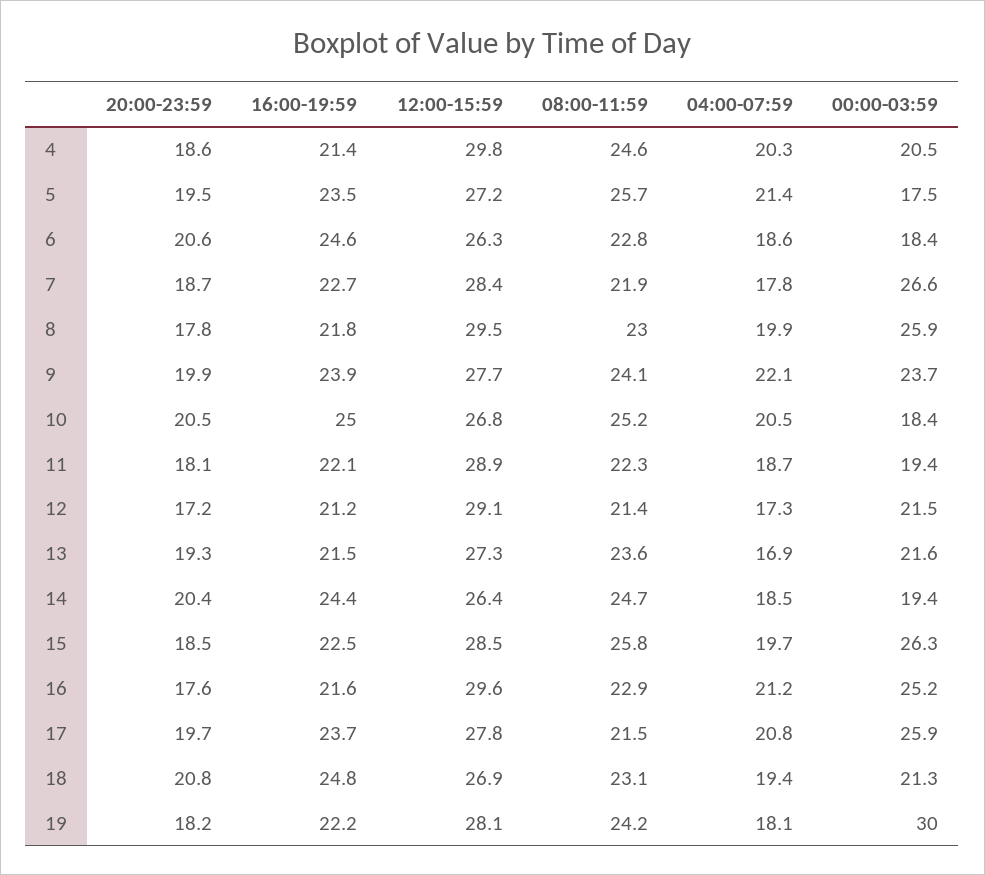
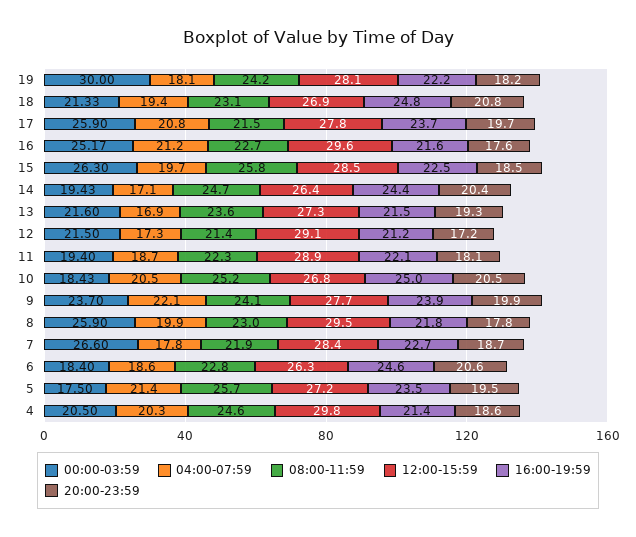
  {
    "20:00-23:59": {
      "4": 18.6,
      "5": 19.5,
      "6": 20.6,
      "7": 18.7,
      "8": 17.8,
      "9": 19.9,
      "10": 20.5,
      "11": 18.1,
      "12": 17.2,
      "13": 19.3,
      "14": 20.4,
      "15": 18.5,
      "16": 17.6,
      "17": 19.7,
      "18": 20.8,
      "19": 18.2
    },
    "16:00-19:59": {
      "4": 21.4,
      "5": 23.5,
      "6": 24.6,
      "7": 22.7,
      "8": 21.8,
      "9": 23.9,
      "10": 25,
      "11": 22.1,
      "12": 21.2,
      "13": 21.5,
      "14": 24.4,
      "15": 22.5,
      "16": 21.6,
      "17": 23.7,
      "18": 24.8,
      "19": 22.2
    },
    "12:00-15:59": {
      "4": 29.8,
      "5": 27.2,
      "6": 26.3,
      "7": 28.4,
      "8": 29.5,
      "9": 27.7,
      "10": 26.8,
      "11": 28.9,
      "12": 29.1,
      "13": 27.3,
      "14": 26.4,
      "15": 28.5,
      "16": 29.6,
      "17": 27.8,
      "18": 26.9,
      "19": 28.1
    },
    "08:00-11:59": {
      "4": 24.6,
      "5": 25.7,
      "6": 22.8,
      "7": 21.9,
      "8": 23,
      "9": 24.1,
      "10": 25.2,
      "11": 22.3,
      "12": 21.4,
      "13": 23.6,
      "14": 24.7,
      "15": 25.8,
-     "16": 22.9,
+     "16": 22.7,
      "17": 21.5,
      "18": 23.1,
      "19": 24.2
    },
    "04:00-07:59": {
      "4": 20.3,
      "5": 21.4,
      "6": 18.6,
      "7": 17.8,
      "8": 19.9,
      "9": 22.1,
      "10": 20.5,
      "11": 18.7,
      "12": 17.3,
      "13": 16.9,
-     "14": 18.5,
+     "14": 17.1,
      "15": 19.7,
      "16": 21.2,
      "17": 20.8,
      "18": 19.4,
      "19": 18.1
    },
    "00:00-03:59": {
      "4": 20.5,
      "5": 17.5,
      "6": 18.4,
      "7": 26.6,
      "8": 25.9,
      "9": 23.7,
      "10": 18.43,
      "11": 19.4,
      "12": 21.5,
      "13": 21.6,
      "14": 19.43,
      "15": 26.3,
      "16": 25.17,
      "17": 25.9,
      "18": 21.33,
      "19": 30
    }
  }

